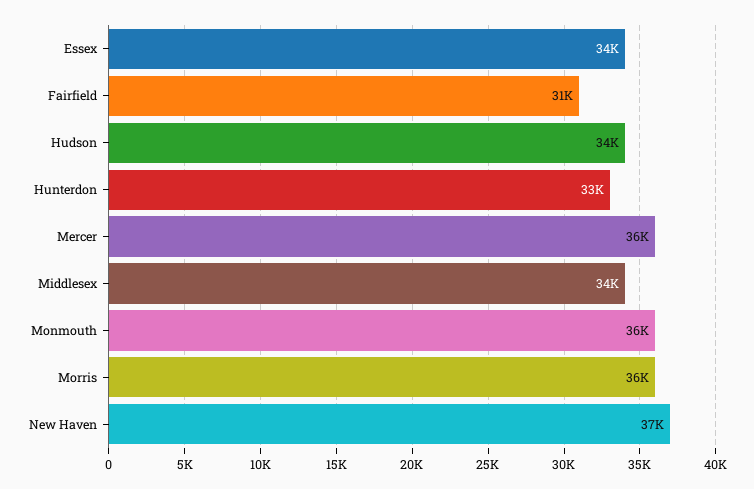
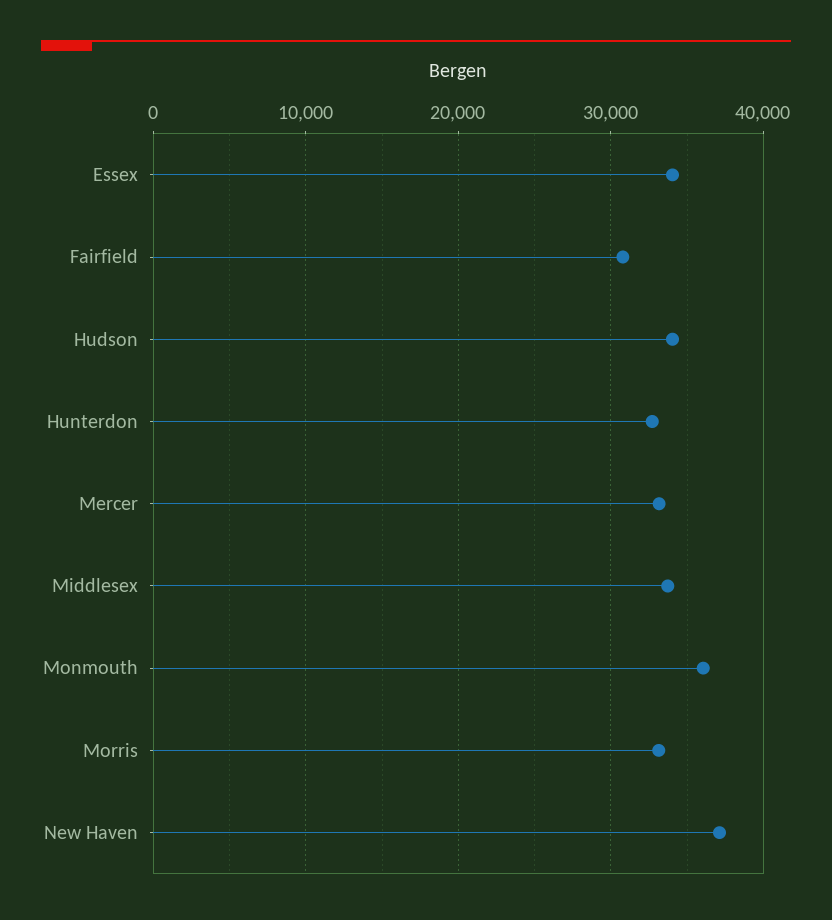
  {
    "Essex": 34000,
    "Fairfield": 31000,
    "Hudson": 34000,
    "Hunterdon": 33000,
-   "Mercer": 36000,
+   "Mercer": 33000,
    "Middlesex": 34000,
    "Monmouth": 36000,
-   "Morris": 36000,
+   "Morris": 33000,
    "New Haven": 37000
  }

